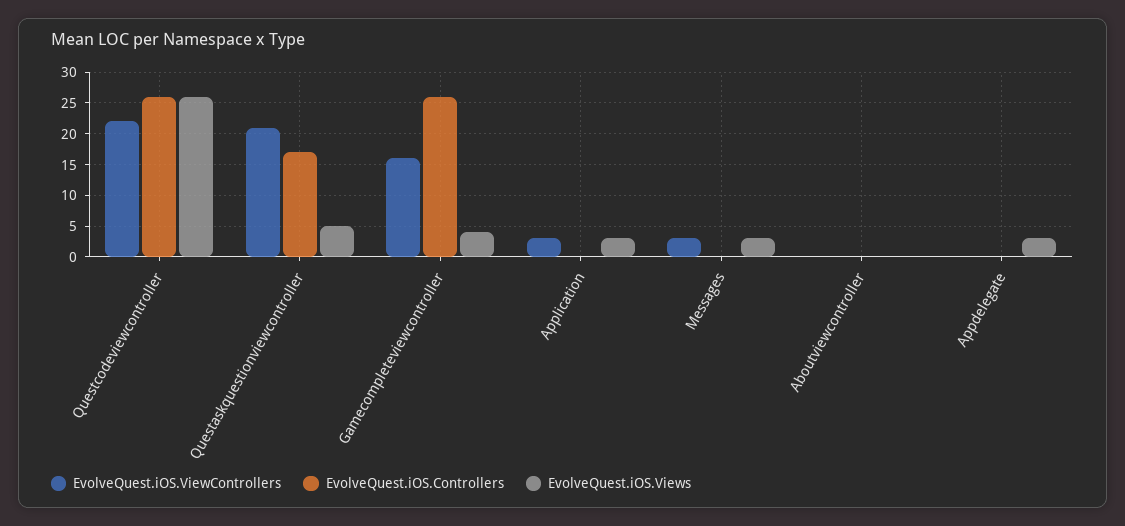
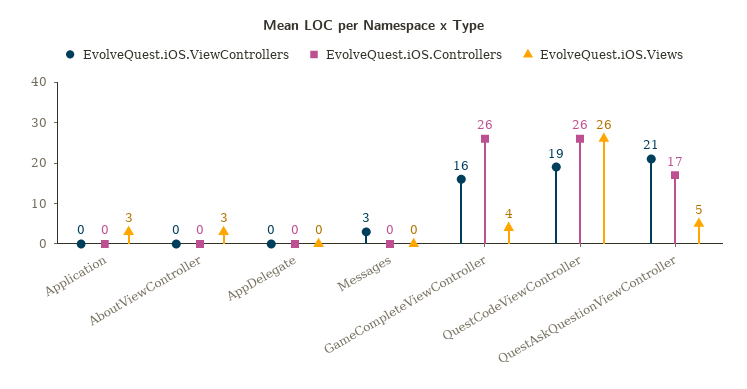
  {
    "EvolveQuest.iOS.ViewControllers": {
-     "Questcodeviewcontroller": 22,
+     "Questcodeviewcontroller": 19,
      "Questaskquestionviewcontroller": 21,
      "Gamecompleteviewcontroller": 16,
-     "Application": 3,
+     "Application": 0,
      "Messages": 3,
      "Aboutviewcontroller": 0,
      "Appdelegate": 0
    },
    "EvolveQuest.iOS.Controllers": {
      "Questcodeviewcontroller": 26,
      "Questaskquestionviewcontroller": 17,
      "Gamecompleteviewcontroller": 26,
      "Application": 0,
      "Messages": 0,
      "Aboutviewcontroller": 0,
      "Appdelegate": 0
    },
    "EvolveQuest.iOS.Views": {
      "Questcodeviewcontroller": 26,
      "Questaskquestionviewcontroller": 5,
      "Gamecompleteviewcontroller": 4,
      "Application": 3,
-     "Messages": 3,
+     "Messages": 0,
-     "Aboutviewcontroller": 0,
+     "Aboutviewcontroller": 3,
-     "Appdelegate": 3
+     "Appdelegate": 0
    }
  }

